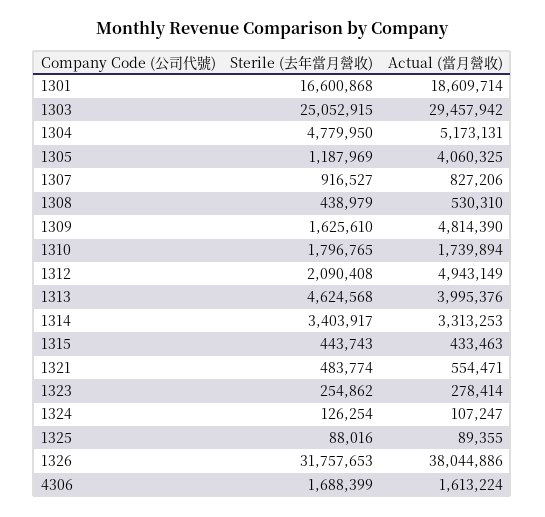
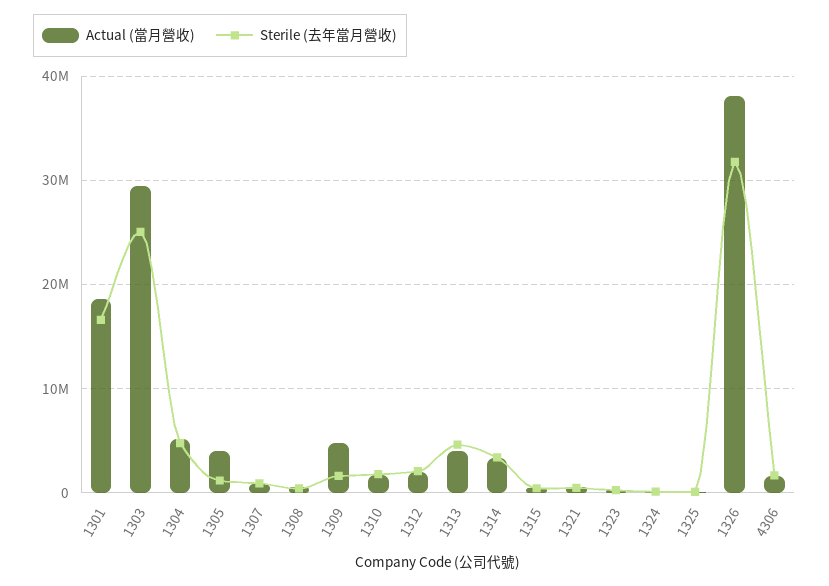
  {
    "Sterile (去年當月營收)": {
      "1301": 16600868,
      "1303": 25052915,
      "1304": 4779950,
      "1305": 1187969,
      "1307": 916527,
      "1308": 438979,
      "1309": 1625610,
      "1310": 1796765,
      "1312": 2090408,
      "1313": 4624568,
      "1314": 3403917,
      "1315": 443743,
      "1321": 483774,
      "1323": 254862,
      "1324": 126254,
      "1325": 88016,
      "1326": 31757653,
      "4306": 1688399
    },
    "Actual (當月營收)": {
      "1301": 18609714,
      "1303": 29457942,
      "1304": 5173131,
      "1305": 4060325,
      "1307": 827206,
      "1308": 530310,
      "1309": 4814390,
      "1310": 1739894,
-     "1312": 4943149,
+     "1312": 2000000,
      "1313": 3995376,
      "1314": 3313253,
      "1315": 433463,
      "1321": 554471,
      "1323": 278414,
      "1324": 107247,
      "1325": 89355,
      "1326": 38044886,
      "4306": 1613224
    }
  }

